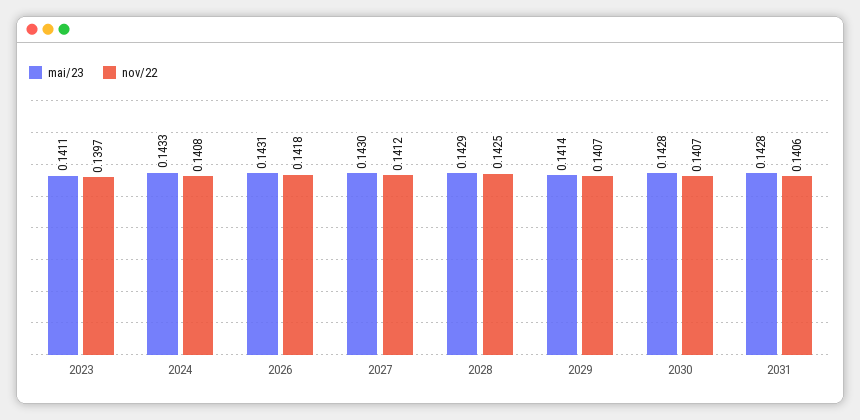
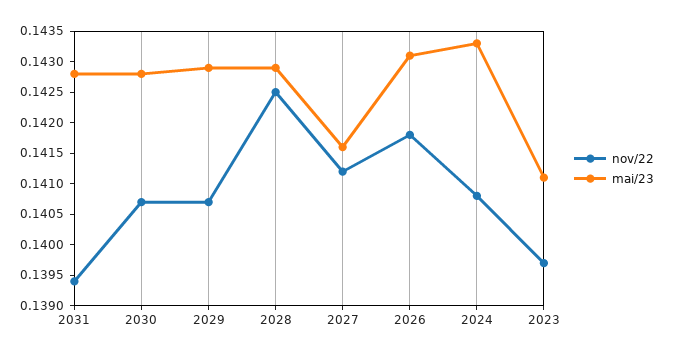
  {
    "mai/23": {
      "2023": 0.1411,
      "2024": 0.1433,
      "2026": 0.1431,
-     "2027": 0.143,
+     "2027": 0.1415,
      "2028": 0.1429,
-     "2029": 0.1414,
+     "2029": 0.143,
      "2030": 0.1428,
      "2031": 0.1428
    },
    "nov/22": {
      "2023": 0.1397,
      "2024": 0.1408,
      "2026": 0.1418,
      "2027": 0.1412,
      "2028": 0.1425,
      "2029": 0.1407,
      "2030": 0.1407,
-     "2031": 0.1406
+     "2031": 0.1395
    }
  }

